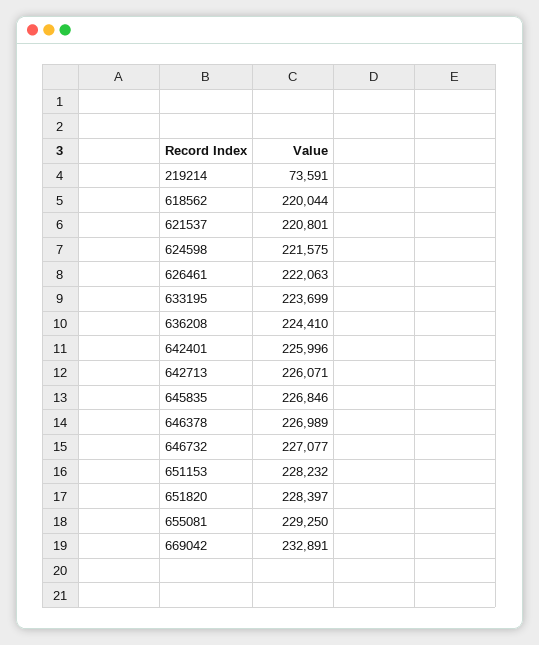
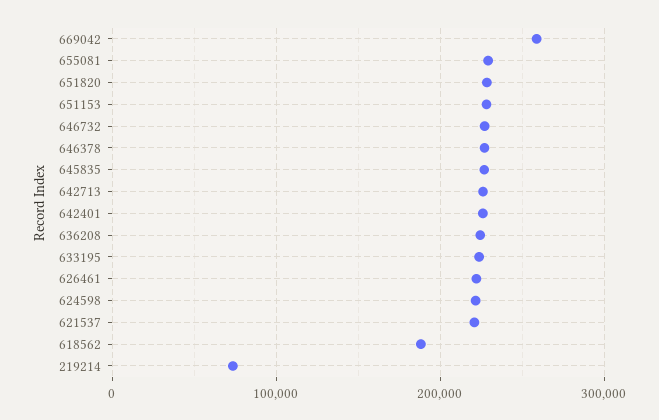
  {
    "219214": 73591,
-   "618562": 220044,
+   "618562": 190000,
    "621537": 220801,
    "624598": 221575,
    "626461": 222063,
    "633195": 223699,
    "636208": 224410,
    "642401": 225996,
    "642713": 226071,
    "645835": 226846,
    "646378": 226989,
    "646732": 227077,
    "651153": 228232,
    "651820": 228397,
    "655081": 229250,
-   "669042": 232891
+   "669042": 260000
  }

